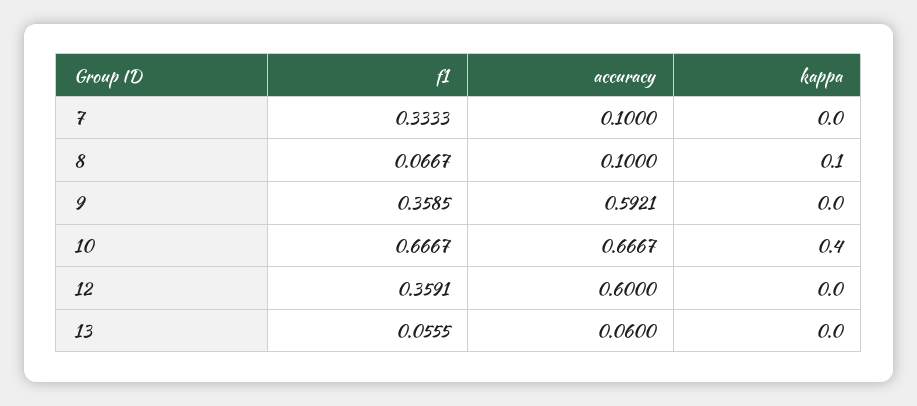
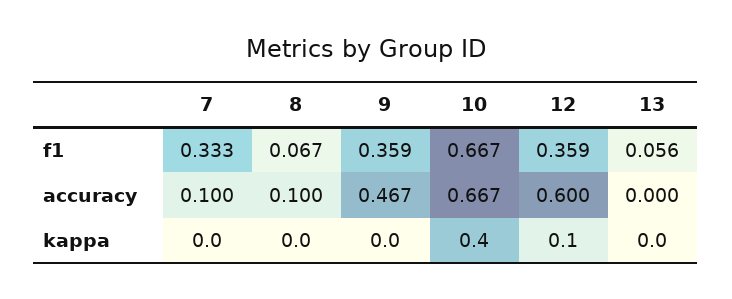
  {
    "f1": {
      "7": 0.3333,
      "8": 0.0667,
      "9": 0.3585,
      "10": 0.6667,
      "12": 0.3591,
      "13": 0.0555
    },
    "accuracy": {
      "7": 0.1,
      "8": 0.1,
-     "9": 0.5921,
+     "9": 0.467,
      "10": 0.6667,
      "12": 0.6,
-     "13": 0.06
+     "13": 0
    },
    "kappa": {
      "7": 0,
-     "8": 0.1,
+     "8": 0,
      "9": 0,
      "10": 0.4,
-     "12": 0,
+     "12": 0.1,
      "13": 0
    }
  }

